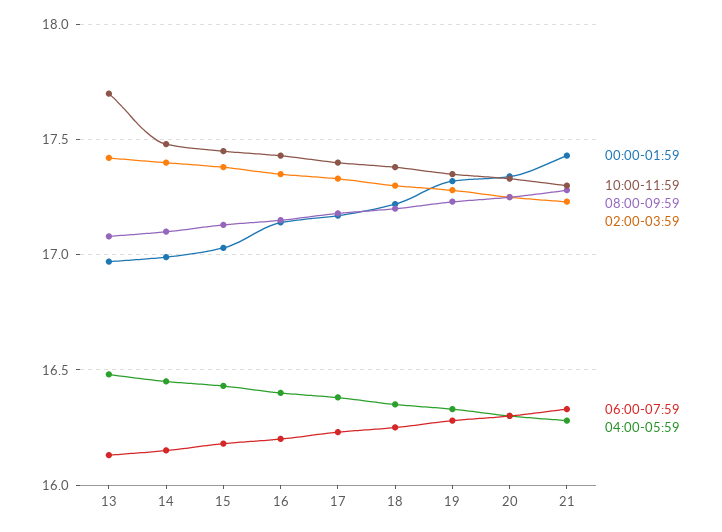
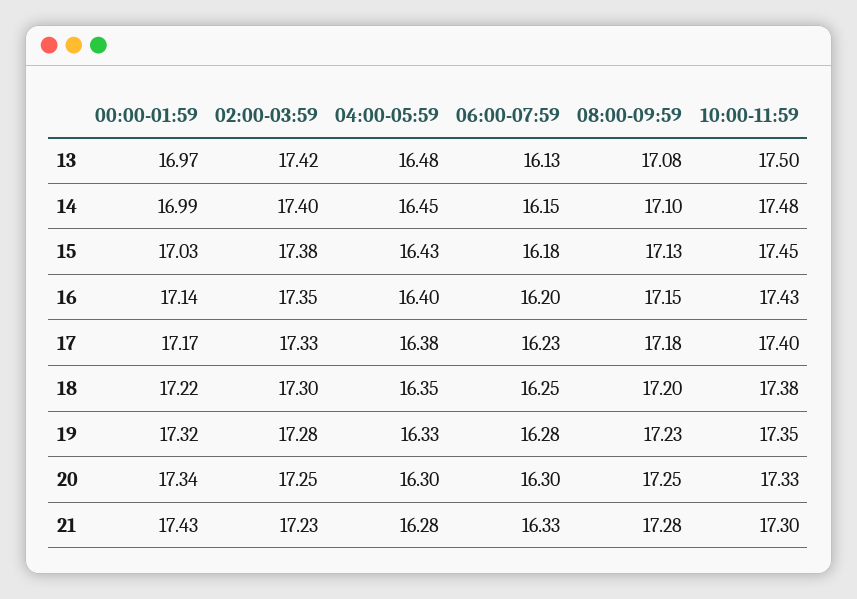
  {
    "00:00-01:59": {
      "13": 16.97,
      "14": 16.99,
      "15": 17.03,
      "16": 17.14,
      "17": 17.17,
      "18": 17.22,
      "19": 17.32,
      "20": 17.34,
      "21": 17.43
    },
    "10:00-11:59": {
-     "13": 17.7,
+     "13": 17.5,
      "14": 17.48,
      "15": 17.45,
      "16": 17.43,
      "17": 17.4,
      "18": 17.38,
      "19": 17.35,
      "20": 17.33,
      "21": 17.3
    },
    "08:00-09:59": {
      "13": 17.08,
      "14": 17.1,
      "15": 17.13,
      "16": 17.15,
      "17": 17.18,
      "18": 17.2,
      "19": 17.23,
      "20": 17.25,
      "21": 17.28
    },
    "02:00-03:59": {
      "13": 17.42,
      "14": 17.4,
      "15": 17.38,
      "16": 17.35,
      "17": 17.33,
      "18": 17.3,
      "19": 17.28,
      "20": 17.25,
      "21": 17.23
    },
    "06:00-07:59": {
      "13": 16.13,
      "14": 16.15,
      "15": 16.18,
      "16": 16.2,
      "17": 16.23,
      "18": 16.25,
      "19": 16.28,
      "20": 16.3,
      "21": 16.33
    },
    "04:00-05:59": {
      "13": 16.48,
      "14": 16.45,
      "15": 16.43,
      "16": 16.4,
      "17": 16.38,
      "18": 16.35,
      "19": 16.33,
      "20": 16.3,
      "21": 16.28
    }
  }

